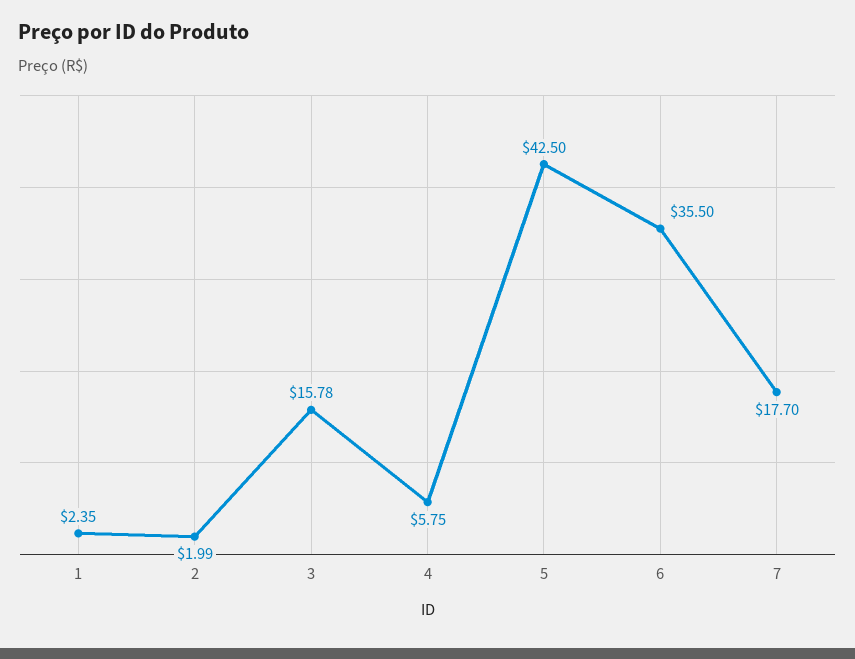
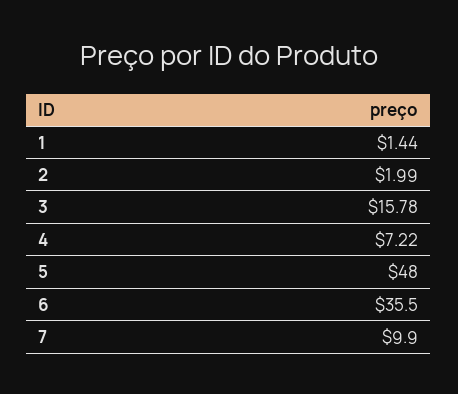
  {
-   "1": 2.35,
+   "1": 1.44,
    "2": 1.99,
    "3": 15.78,
-   "4": 5.75,
+   "4": 7.22,
-   "5": 42.5,
+   "5": 48,
    "6": 35.5,
-   "7": 17.7
+   "7": 9.9
  }

